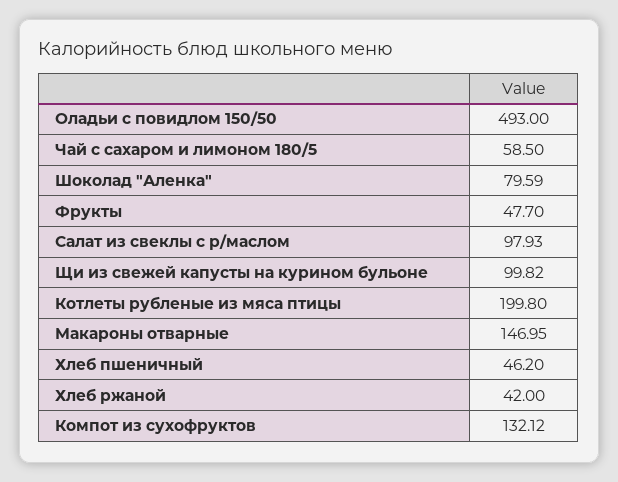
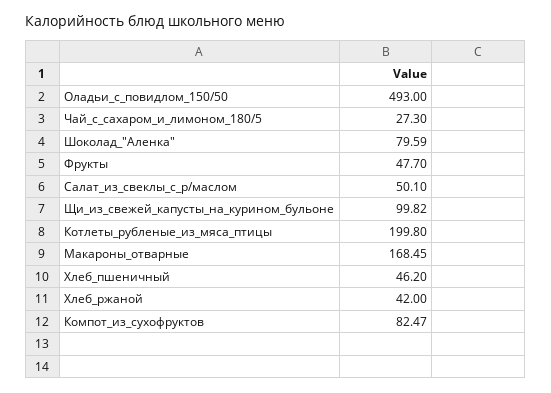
  {
    "Оладьи с повидлом 150/50": 493,
-   "Чай с сахаром и лимоном 180/5": 58.5,
+   "Чай с сахаром и лимоном 180/5": 27.3,
    "Шоколад \"Аленка\"": 79.59,
    "Фрукты": 47.7,
-   "Салат из свеклы с р/маслом": 97.93,
+   "Салат из свеклы с р/маслом": 50.1,
    "Щи из свежей капусты на курином бульоне": 99.82,
    "Котлеты рубленые из мяса птицы": 199.8,
-   "Макароны отварные": 146.95,
+   "Макароны отварные": 168.45,
    "Хлеб пшеничный": 46.2,
    "Хлеб ржаной": 42,
-   "Компот из сухофруктов": 132.12
+   "Компот из сухофруктов": 82.47
  }

